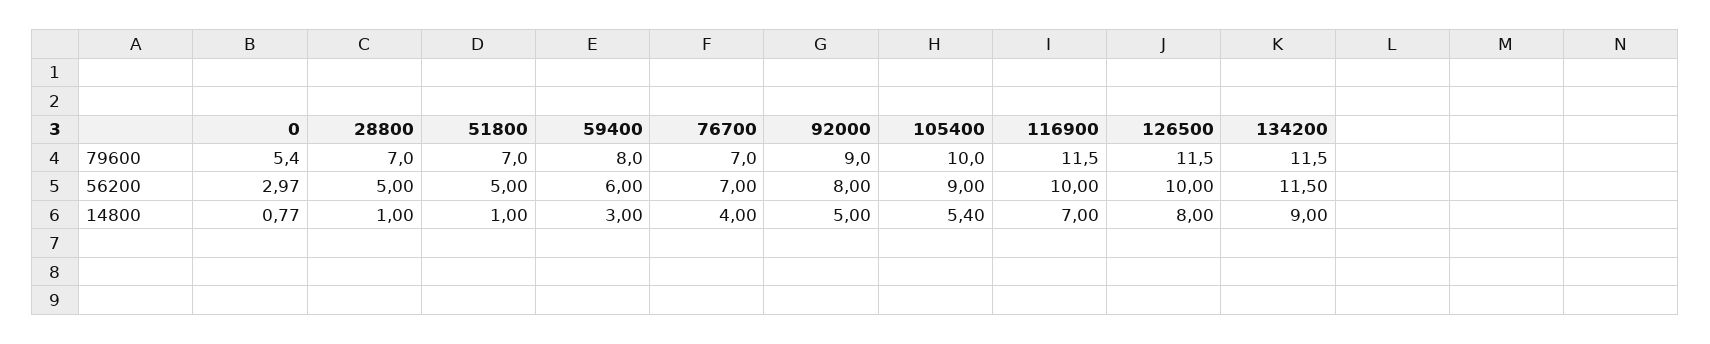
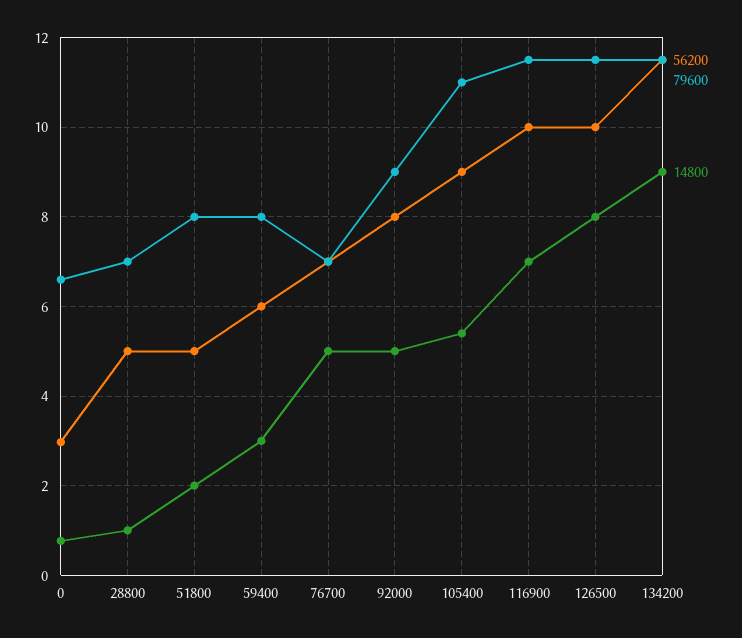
  {
    "79600": {
-     "0": 5.4,
+     "0": 6.6,
      "28800": 7,
-     "51800": 7,
+     "51800": 8,
      "59400": 8,
      "76700": 7,
      "92000": 9,
-     "105400": 10,
+     "105400": 11,
      "116900": 11.5,
      "126500": 11.5,
      "134200": 11.5
    },
    "56200": {
      "0": 2.97,
      "28800": 5,
      "51800": 5,
      "59400": 6,
      "76700": 7,
      "92000": 8,
      "105400": 9,
      "116900": 10,
      "126500": 10,
      "134200": 11.5
    },
    "14800": {
      "0": 0.77,
      "28800": 1,
-     "51800": 1,
+     "51800": 2,
      "59400": 3,
-     "76700": 4,
+     "76700": 5,
      "92000": 5,
      "105400": 5.4,
      "116900": 7,
      "126500": 8,
      "134200": 9
    }
  }

